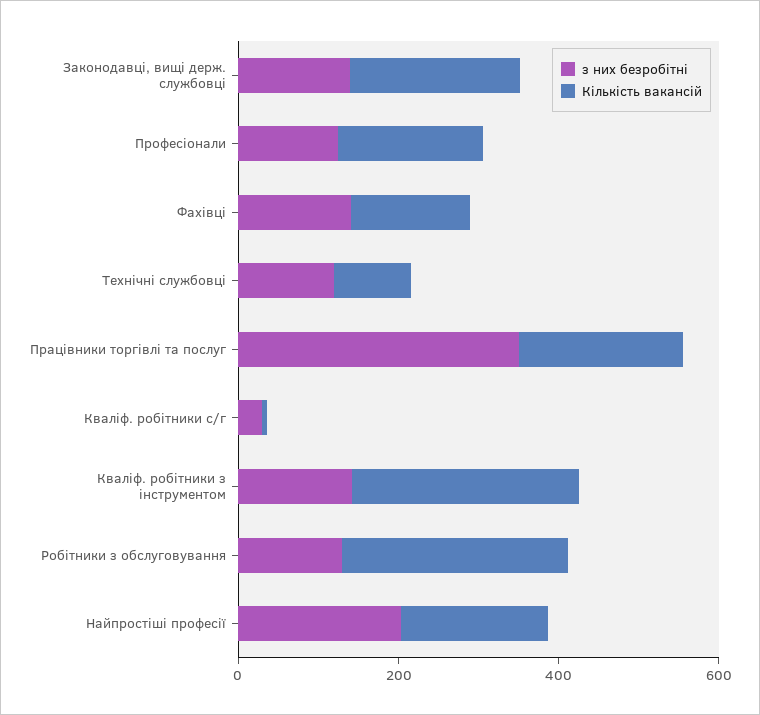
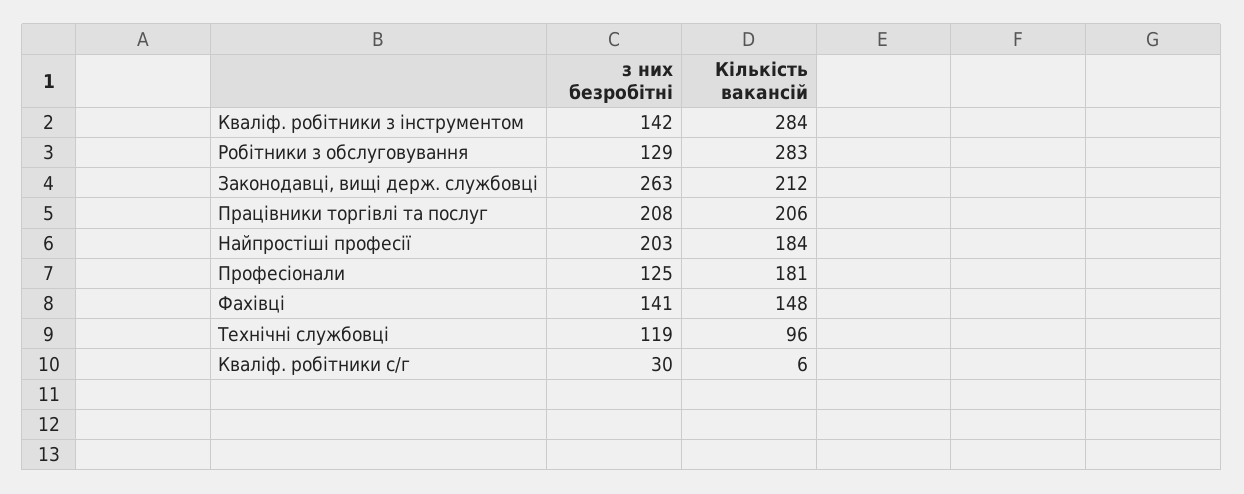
  {
    "з них безробітні": {
-     "Законодавці, вищі держ. службовці": 150,
+     "Законодавці, вищі держ. службовці": 263,
      "Професіонали": 125,
      "Фахівці": 141,
      "Технічні службовці": 119,
-     "Працівники торгівлі та послуг": 350,
+     "Працівники торгівлі та послуг": 208,
      "Кваліф. робітники с/г": 30,
      "Кваліф. робітники з інструментом": 142,
      "Робітники з обслуговування": 129,
      "Найпростіші професії": 203
    },
    "Кількість вакансій": {
      "Законодавці, вищі держ. службовці": 212,
      "Професіонали": 181,
      "Фахівці": 148,
      "Технічні службовці": 96,
      "Працівники торгівлі та послуг": 206,
      "Кваліф. робітники с/г": 6,
      "Кваліф. робітники з інструментом": 284,
      "Робітники з обслуговування": 283,
      "Найпростіші професії": 184
    }
  }

